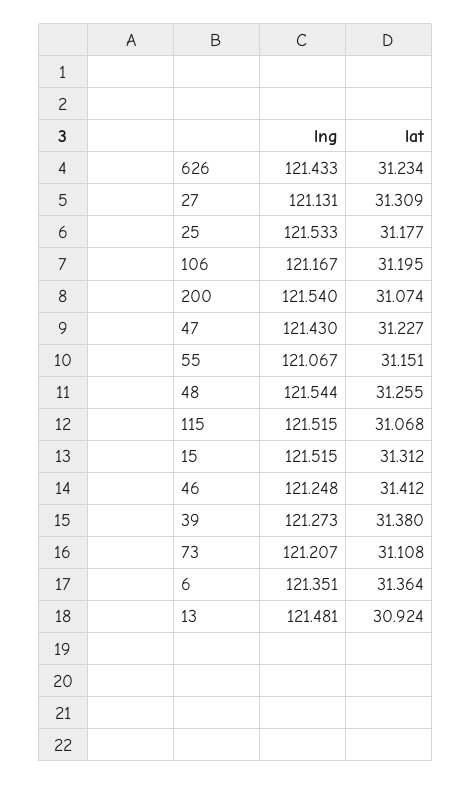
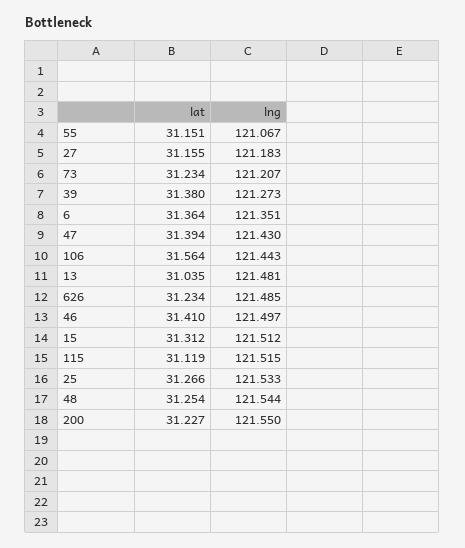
  {
    "lng": {
-     "626": 121.433,
+     "626": 121.485,
-     "27": 121.131,
+     "27": 121.183,
      "25": 121.533,
-     "106": 121.167,
+     "106": 121.443,
-     "200": 121.54,
+     "200": 121.55,
      "47": 121.43,
      "55": 121.067,
      "48": 121.544,
      "115": 121.515,
-     "15": 121.515,
+     "15": 121.512,
-     "46": 121.248,
+     "46": 121.497,
      "39": 121.273,
      "73": 121.207,
      "6": 121.351,
      "13": 121.481
    },
    "lat": {
      "626": 31.234,
-     "27": 31.309,
+     "27": 31.155,
-     "25": 31.177,
+     "25": 31.266,
-     "106": 31.195,
+     "106": 31.564,
-     "200": 31.074,
+     "200": 31.227,
-     "47": 31.227,
+     "47": 31.394,
      "55": 31.151,
-     "48": 31.255,
+     "48": 31.254,
-     "115": 31.068,
+     "115": 31.119,
      "15": 31.312,
-     "46": 31.412,
+     "46": 31.41,
      "39": 31.38,
-     "73": 31.108,
+     "73": 31.234,
      "6": 31.364,
-     "13": 30.924
+     "13": 31.035
    }
  }

